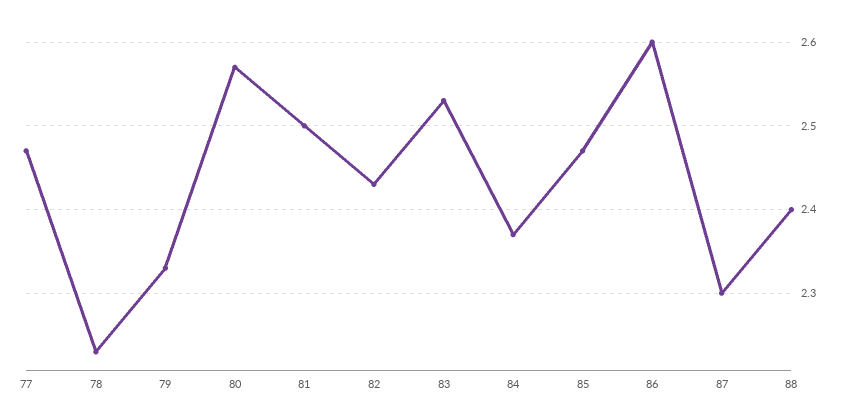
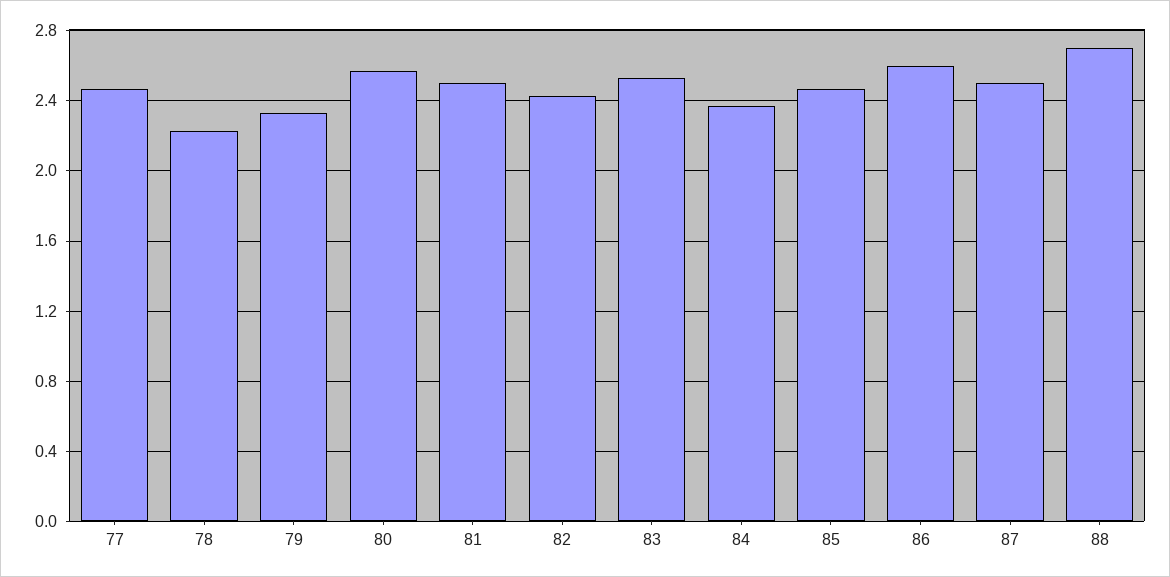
  {
    "77": 2.47,
    "78": 2.23,
    "79": 2.33,
    "80": 2.57,
    "81": 2.5,
    "82": 2.43,
    "83": 2.53,
    "84": 2.37,
    "85": 2.47,
    "86": 2.6,
-   "87": 2.3,
+   "87": 2.5,
-   "88": 2.4
+   "88": 2.7
  }

